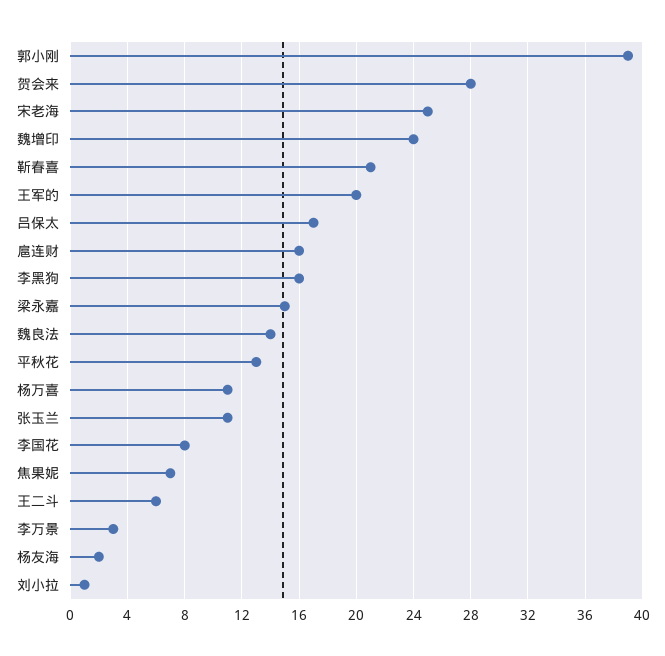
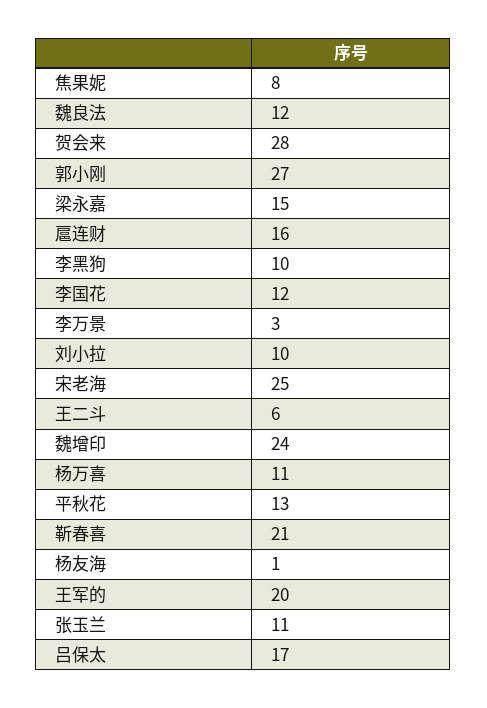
  {
-   "郭小刚": 39,
+   "郭小刚": 27,
    "贺会来": 28,
    "宋老海": 25,
    "魏增印": 24,
    "靳春喜": 21,
    "王军的": 20,
    "吕保太": 17,
    "扈连财": 16,
-   "李黑狗": 16,
+   "李黑狗": 10,
    "梁永嘉": 15,
-   "魏良法": 14,
+   "魏良法": 12,
    "平秋花": 13,
    "杨万喜": 11,
    "张玉兰": 11,
-   "李国花": 8,
+   "李国花": 12,
-   "焦果妮": 7,
+   "焦果妮": 8,
    "王二斗": 6,
    "李万景": 3,
-   "杨友海": 2,
+   "杨友海": 1,
-   "刘小拉": 1
+   "刘小拉": 10
  }

